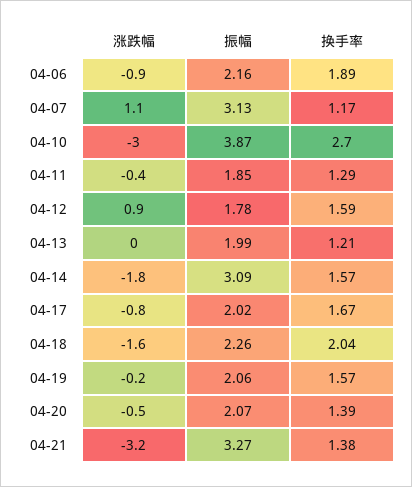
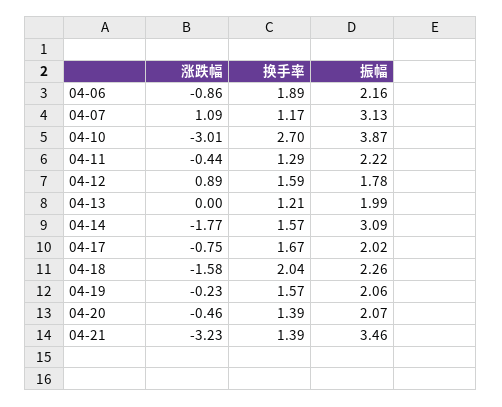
  {
    "涨跌幅": {
      "04-06": -0.86,
      "04-07": 1.09,
      "04-10": -3.01,
      "04-11": -0.44,
      "04-12": 0.89,
      "04-13": 0,
      "04-14": -1.77,
      "04-17": -0.75,
      "04-18": -1.58,
      "04-19": -0.23,
      "04-20": -0.46,
      "04-21": -3.23
    },
    "振幅": {
      "04-06": 2.16,
      "04-07": 3.13,
      "04-10": 3.87,
-     "04-11": 1.85,
+     "04-11": 2.22,
      "04-12": 1.78,
      "04-13": 1.99,
      "04-14": 3.09,
      "04-17": 2.02,
      "04-18": 2.26,
      "04-19": 2.06,
      "04-20": 2.07,
-     "04-21": 3.27
+     "04-21": 3.46
    },
    "换手率": {
      "04-06": 1.89,
      "04-07": 1.17,
      "04-10": 2.7,
      "04-11": 1.29,
      "04-12": 1.59,
      "04-13": 1.21,
      "04-14": 1.57,
      "04-17": 1.67,
      "04-18": 2.04,
      "04-19": 1.57,
      "04-20": 1.39,
-     "04-21": 1.38
+     "04-21": 1.39
    }
  }

